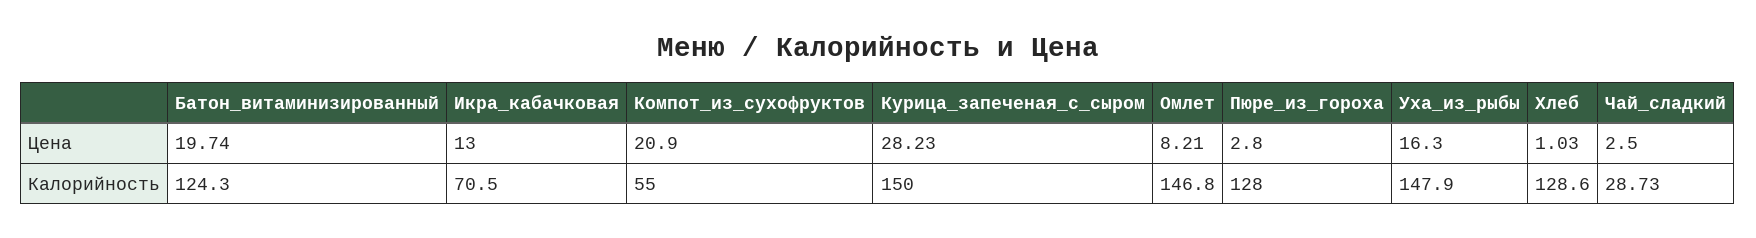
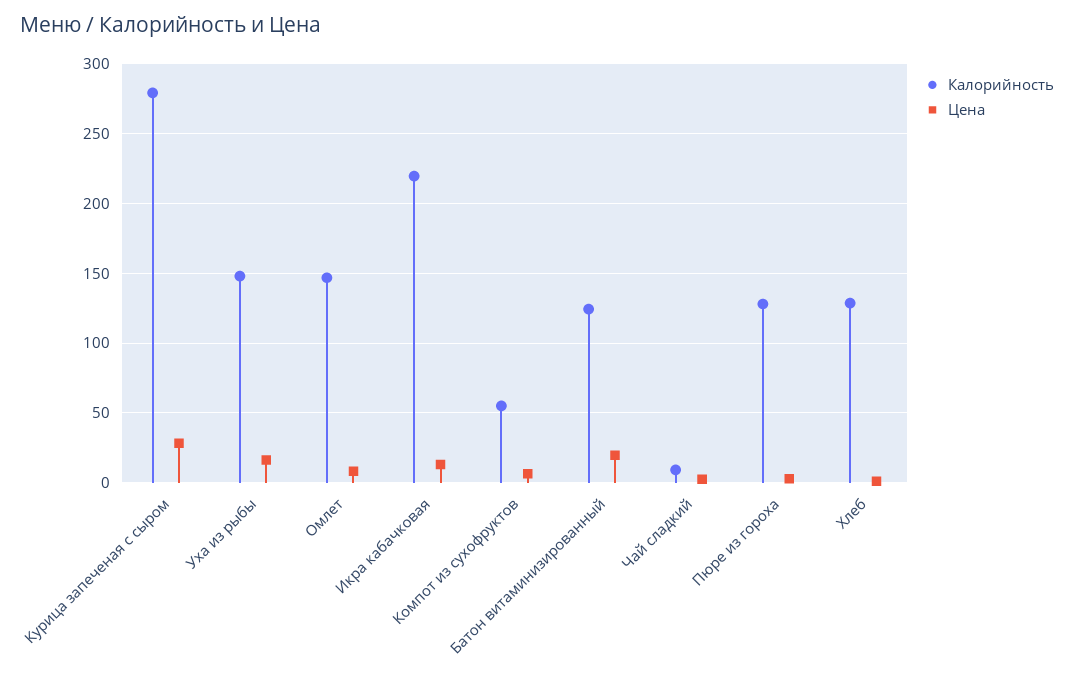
  {
    "Цена": {
      "Батон_витаминизированный": 19.74,
      "Икра_кабачковая": 13,
-     "Компот_из_сухофруктов": 20.9,
+     "Компот_из_сухофруктов": 5,
      "Курица_запеченая_с_сыром": 28.23,
      "Омлет": 8.21,
      "Пюре_из_гороха": 2.8,
      "Уха_из_рыбы": 16.3,
      "Хлеб": 1.03,
      "Чай_сладкий": 2.5
    },
    "Калорийность": {
      "Батон_витаминизированный": 124.3,
-     "Икра_кабачковая": 70.5,
+     "Икра_кабачковая": 220,
      "Компот_из_сухофруктов": 55,
-     "Курица_запеченая_с_сыром": 150,
+     "Курица_запеченая_с_сыром": 280,
      "Омлет": 146.8,
      "Пюре_из_гороха": 128,
      "Уха_из_рыбы": 147.9,
      "Хлеб": 128.6,
-     "Чай_сладкий": 28.73
+     "Чай_сладкий": 10
    }
  }

